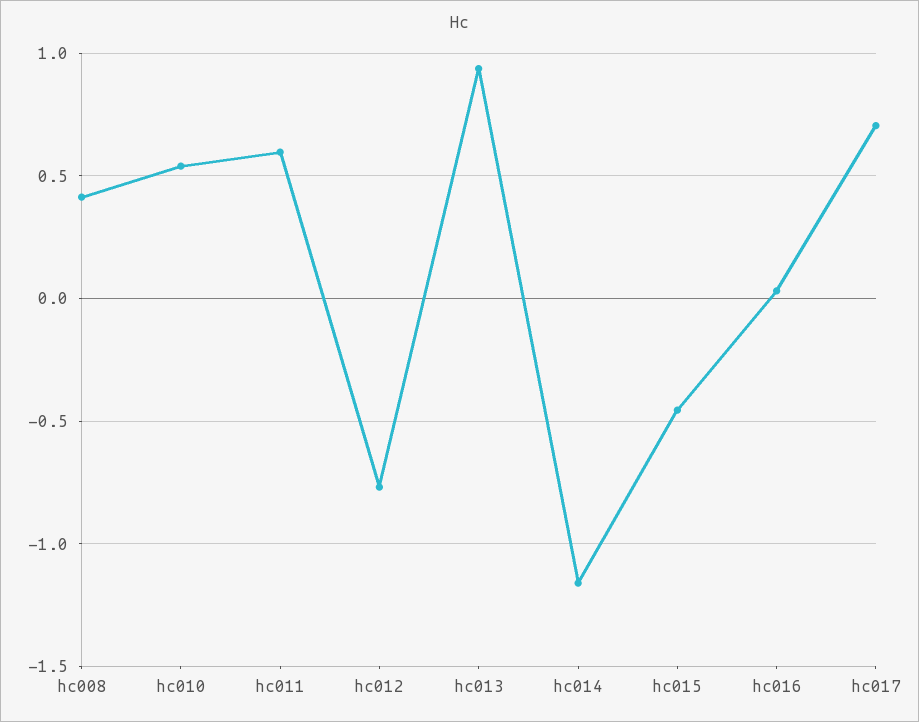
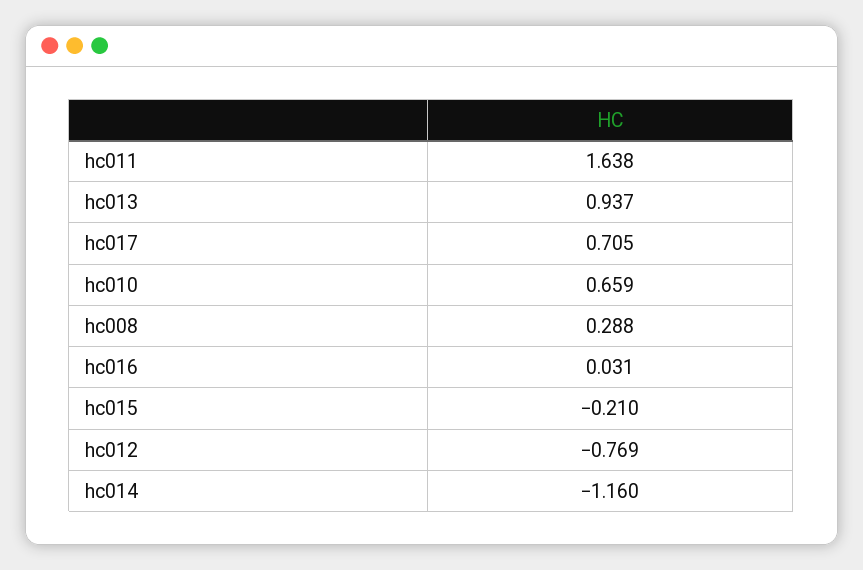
  {
-   "hc008": 0.4,
+   "hc008": 0.288,
-   "hc010": 0.55,
+   "hc010": 0.659,
-   "hc011": 0.6,
+   "hc011": 1.638,
    "hc012": -0.769,
    "hc013": 0.937,
    "hc014": -1.16,
-   "hc015": -0.45,
+   "hc015": -0.21,
    "hc016": 0.031,
    "hc017": 0.705
  }

